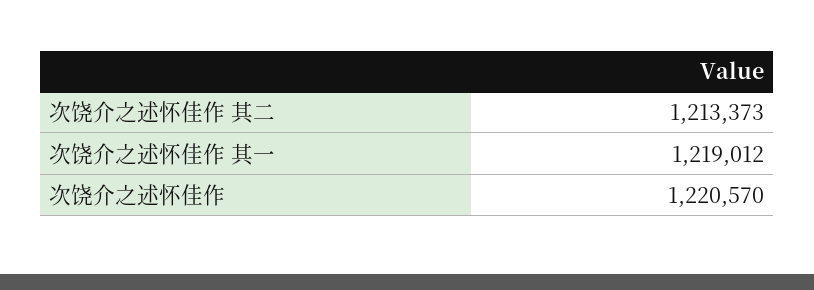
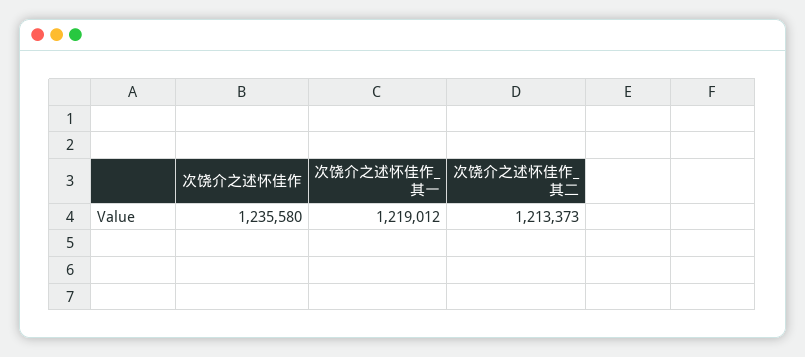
  {
    "次饶介之述怀佳作 其二": 1213373,
    "次饶介之述怀佳作 其一": 1219012,
-   "次饶介之述怀佳作": 1220570
+   "次饶介之述怀佳作": 1235580
  }

